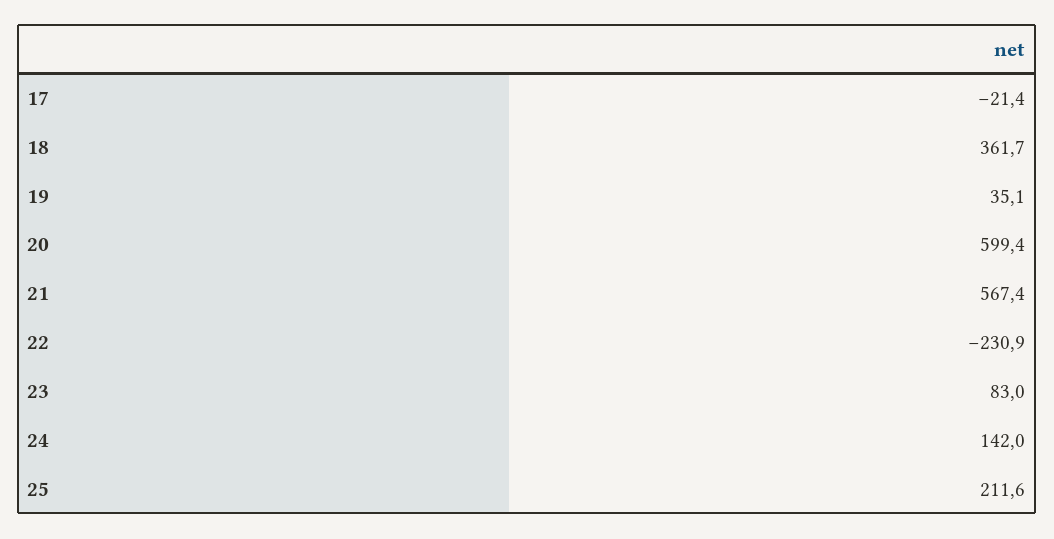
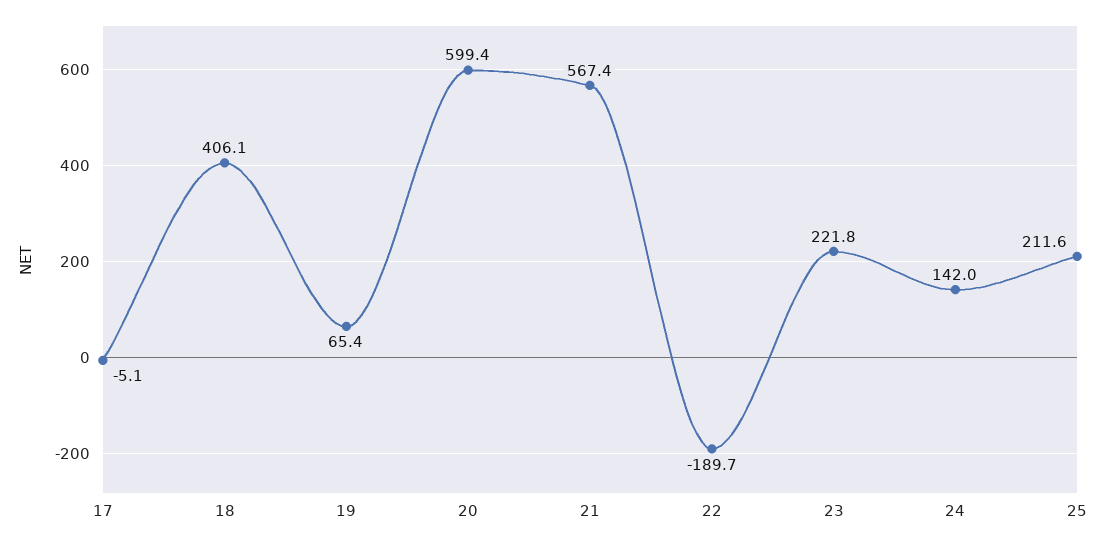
  {
-   "17": -21.4,
+   "17": -5.1,
-   "18": 361.7,
+   "18": 406.1,
-   "19": 35.1,
+   "19": 65.4,
    "20": 599.4,
    "21": 567.4,
-   "22": -230.9,
+   "22": -189.7,
-   "23": 83,
+   "23": 221.8,
    "24": 142,
    "25": 211.6
  }

